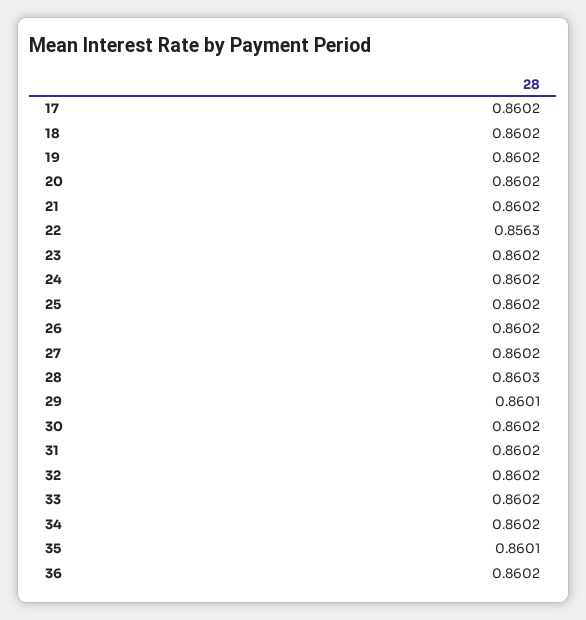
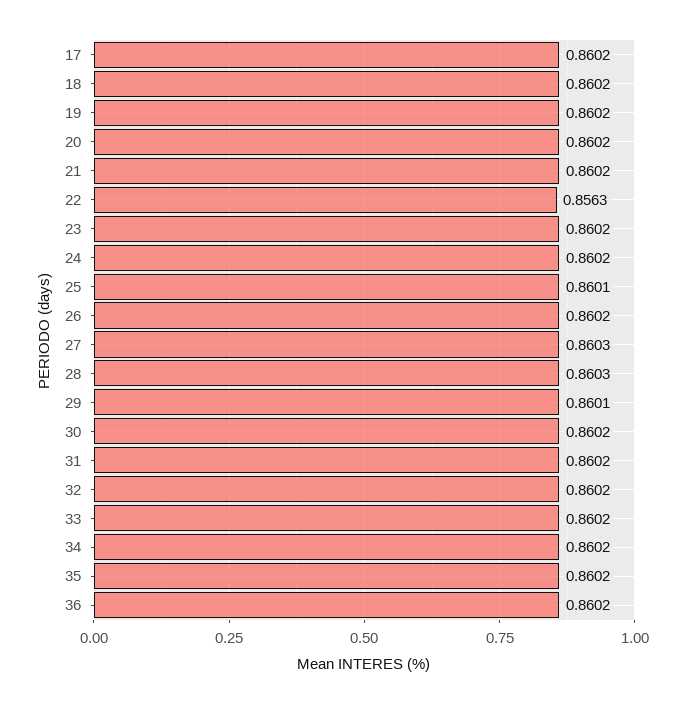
  {
    "17": 0.8602,
    "18": 0.8602,
    "19": 0.8602,
    "20": 0.8602,
    "21": 0.8602,
    "22": 0.8563,
    "23": 0.8602,
    "24": 0.8602,
-   "25": 0.8602,
+   "25": 0.8601,
    "26": 0.8602,
-   "27": 0.8602,
+   "27": 0.8603,
    "28": 0.8603,
    "29": 0.8601,
    "30": 0.8602,
    "31": 0.8602,
    "32": 0.8602,
    "33": 0.8602,
    "34": 0.8602,
-   "35": 0.8601,
+   "35": 0.8602,
    "36": 0.8602
  }

